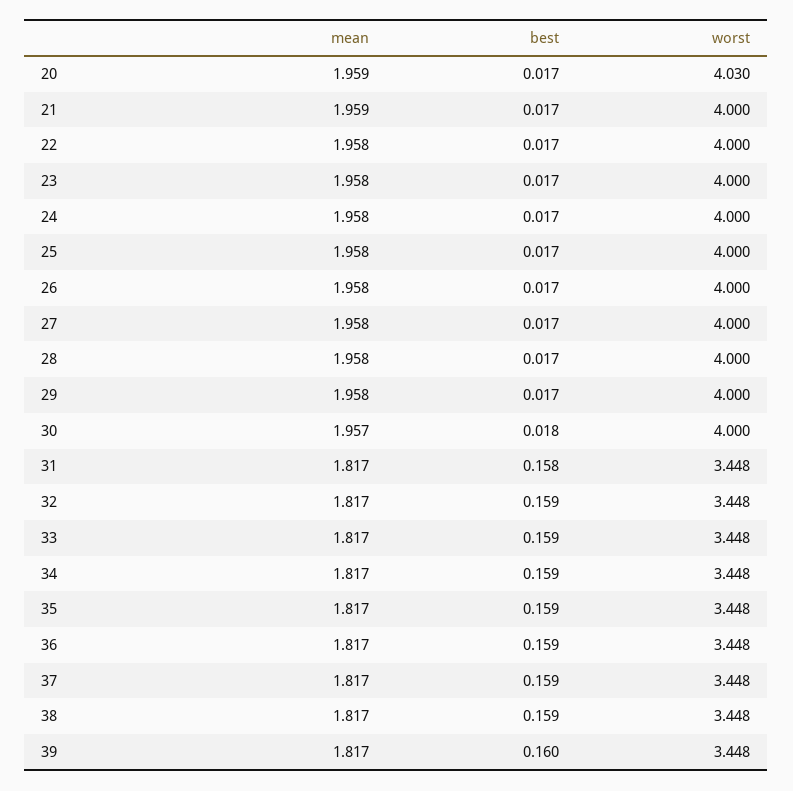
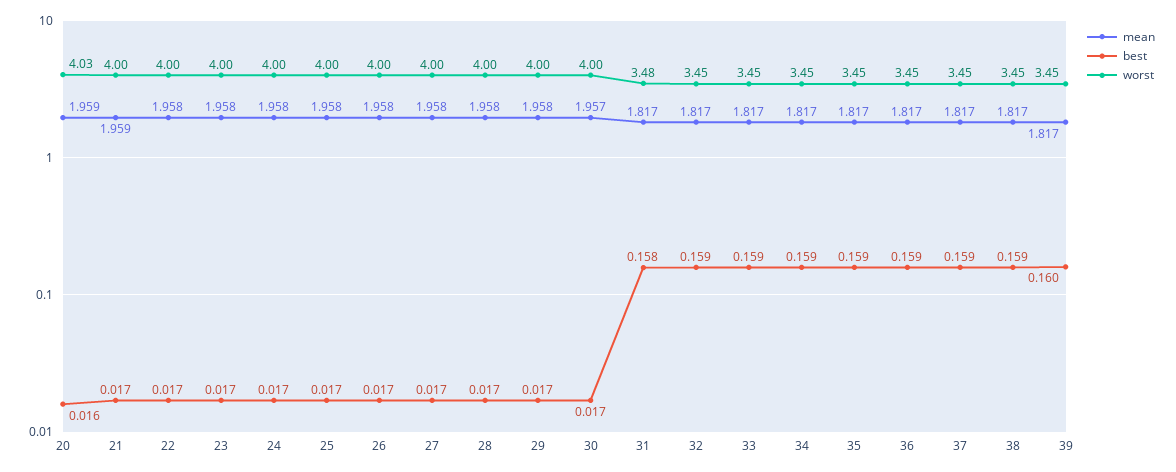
  {
    "mean": {
      "20": 1.959,
      "21": 1.959,
      "22": 1.958,
      "23": 1.958,
      "24": 1.958,
      "25": 1.958,
      "26": 1.958,
      "27": 1.958,
      "28": 1.958,
      "29": 1.958,
      "30": 1.957,
      "31": 1.817,
      "32": 1.817,
      "33": 1.817,
      "34": 1.817,
      "35": 1.817,
      "36": 1.817,
      "37": 1.817,
      "38": 1.817,
      "39": 1.817
    },
    "best": {
-     "20": 0.017,
+     "20": 0.016,
      "21": 0.017,
      "22": 0.017,
      "23": 0.017,
      "24": 0.017,
      "25": 0.017,
      "26": 0.017,
      "27": 0.017,
      "28": 0.017,
      "29": 0.017,
-     "30": 0.018,
+     "30": 0.017,
      "31": 0.158,
      "32": 0.159,
      "33": 0.159,
      "34": 0.159,
      "35": 0.159,
      "36": 0.159,
      "37": 0.159,
      "38": 0.159,
      "39": 0.16
    },
    "worst": {
      "20": 4.03,
      "21": 4,
      "22": 4,
      "23": 4,
      "24": 4,
      "25": 4,
      "26": 4,
      "27": 4,
      "28": 4,
      "29": 4,
      "30": 4,
-     "31": 3.448,
+     "31": 3.48,
      "32": 3.448,
      "33": 3.448,
      "34": 3.448,
      "35": 3.448,
      "36": 3.448,
      "37": 3.448,
      "38": 3.448,
      "39": 3.448
    }
  }

